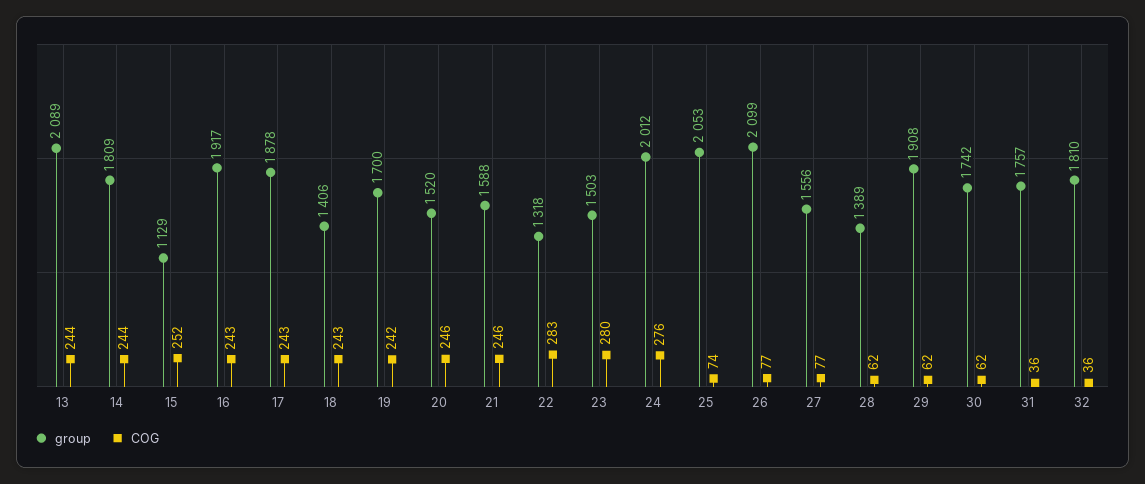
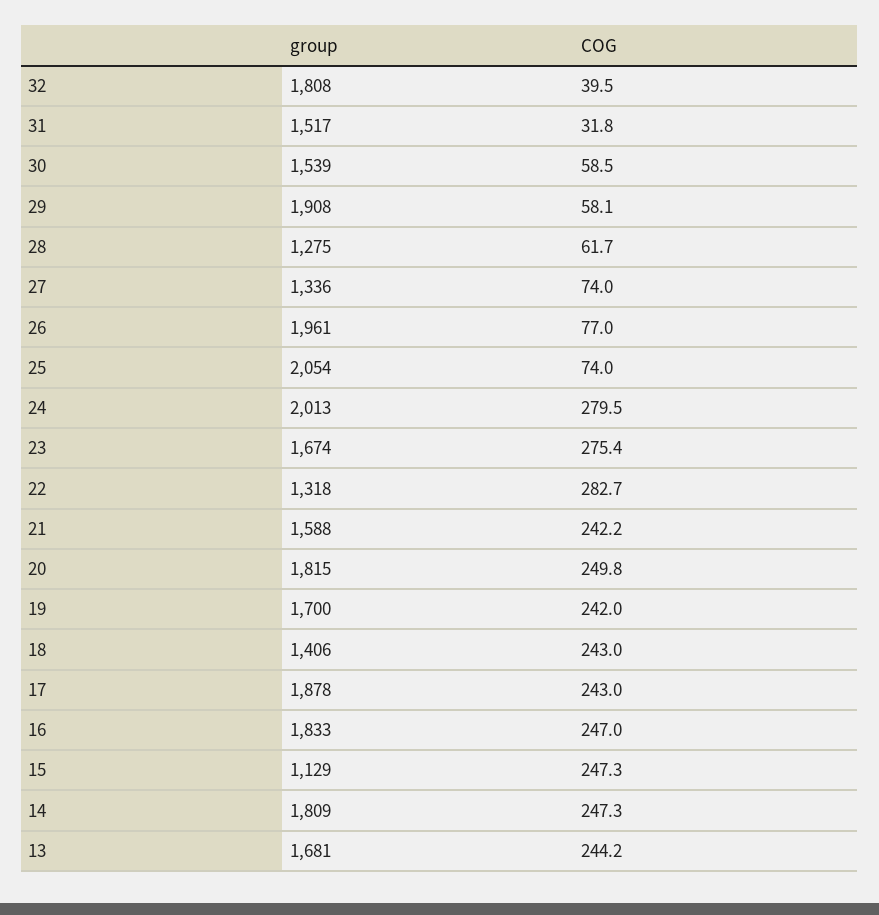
  {
    "group": {
-     "13": 2089,
+     "13": 1681,
      "14": 1809,
      "15": 1129,
-     "16": 1917,
+     "16": 1833,
      "17": 1878,
      "18": 1406,
      "19": 1700,
-     "20": 1520,
+     "20": 1815,
      "21": 1588,
      "22": 1318,
-     "23": 1503,
+     "23": 1674,
-     "24": 2012,
+     "24": 2013,
-     "25": 2053,
+     "25": 2054,
-     "26": 2099,
+     "26": 1961,
-     "27": 1556,
+     "27": 1336,
-     "28": 1389,
+     "28": 1275,
      "29": 1908,
-     "30": 1742,
+     "30": 1539,
-     "31": 1757,
+     "31": 1517,
-     "32": 1810
+     "32": 1808
    },
    "COG": {
      "13": 244.2,
-     "14": 244,
+     "14": 247.3,
-     "15": 252,
+     "15": 247.3,
-     "16": 243,
+     "16": 247,
      "17": 243,
      "18": 243,
      "19": 242,
-     "20": 246,
+     "20": 249.8,
-     "21": 246,
+     "21": 242.2,
      "22": 282.7,
-     "23": 280,
+     "23": 275.4,
-     "24": 276,
+     "24": 279.5,
      "25": 74,
      "26": 77,
-     "27": 77,
+     "27": 74,
      "28": 61.7,
-     "29": 62,
+     "29": 58.1,
-     "30": 62,
+     "30": 58.5,
-     "31": 36,
+     "31": 31.8,
-     "32": 36
+     "32": 39.5
    }
  }

